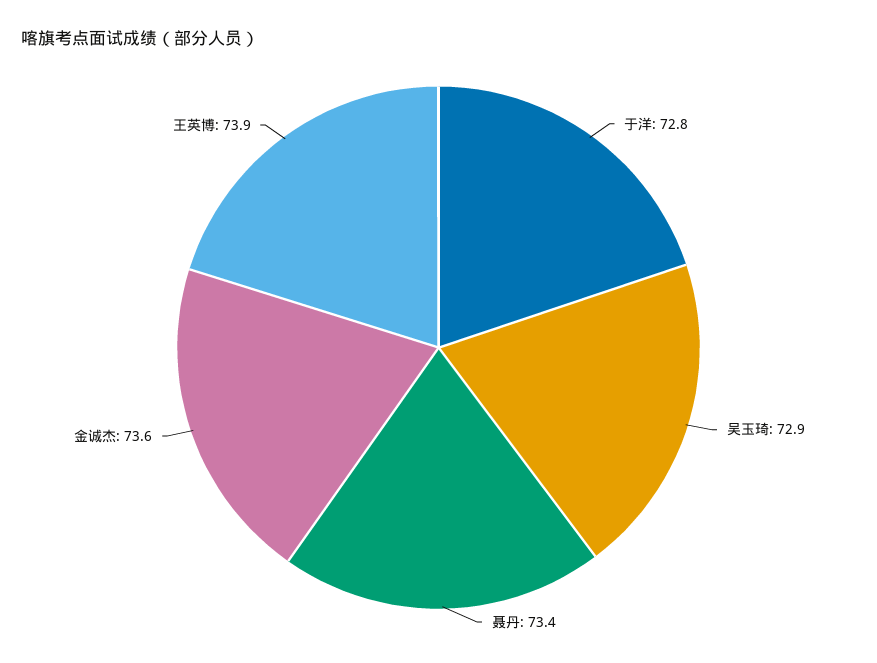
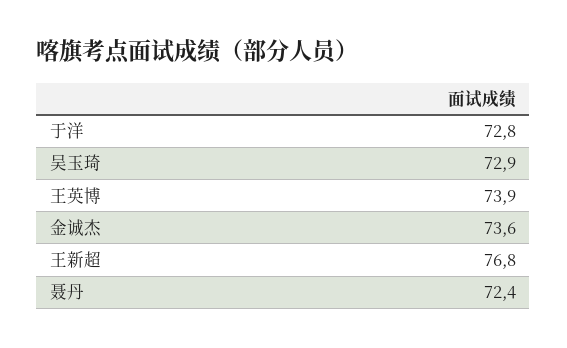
  {
    "于洋": 72.8,
    "吴玉琦": 72.9,
-   "聂丹": 73.4,
+   "聂丹": 72.4,
    "金诚杰": 73.6,
-   "王英博": 73.9
+   "王英博": 73.9,
+   "王新超": 76.8
  }

